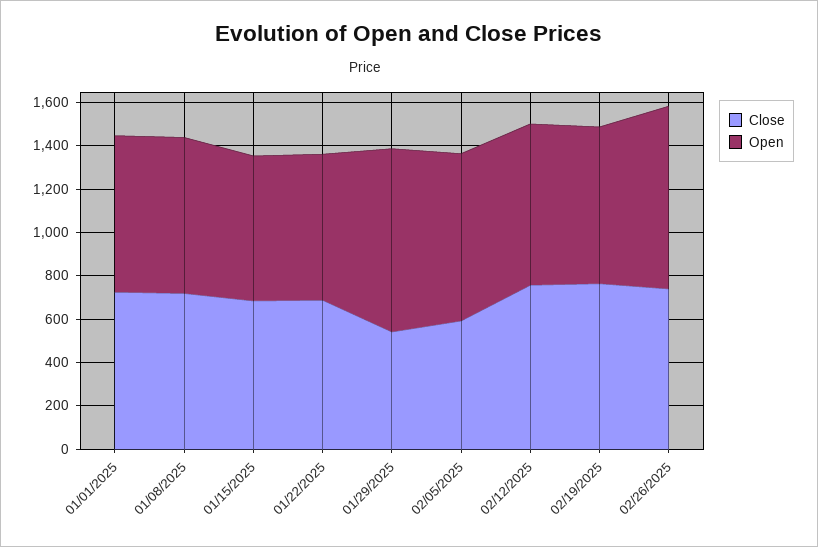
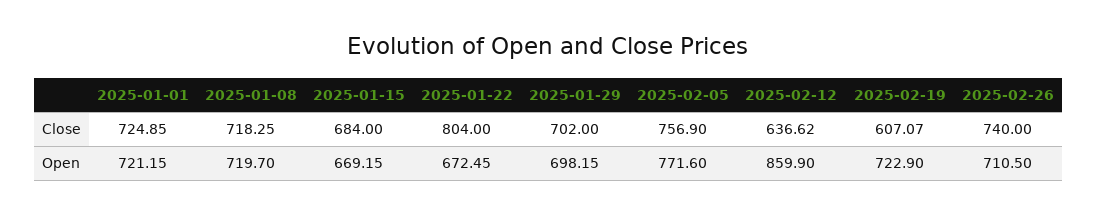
  {
    "Close": {
      "01/01/2025": 724.85,
      "01/08/2025": 718.25,
      "01/15/2025": 684,
-     "01/22/2025": 700,
+     "01/22/2025": 804,
-     "01/29/2025": 550,
+     "01/29/2025": 702,
-     "02/05/2025": 600,
+     "02/05/2025": 756.9,
-     "02/12/2025": 750,
+     "02/12/2025": 636.62,
-     "02/19/2025": 750,
+     "02/19/2025": 607.07,
      "02/26/2025": 740
    },
    "Open": {
      "01/01/2025": 721.15,
      "01/08/2025": 719.7,
      "01/15/2025": 669.15,
      "01/22/2025": 672.45,
-     "01/29/2025": 850,
+     "01/29/2025": 698.15,
      "02/05/2025": 771.6,
-     "02/12/2025": 750,
+     "02/12/2025": 859.9,
      "02/19/2025": 722.9,
-     "02/26/2025": 850
+     "02/26/2025": 710.5
    }
  }

